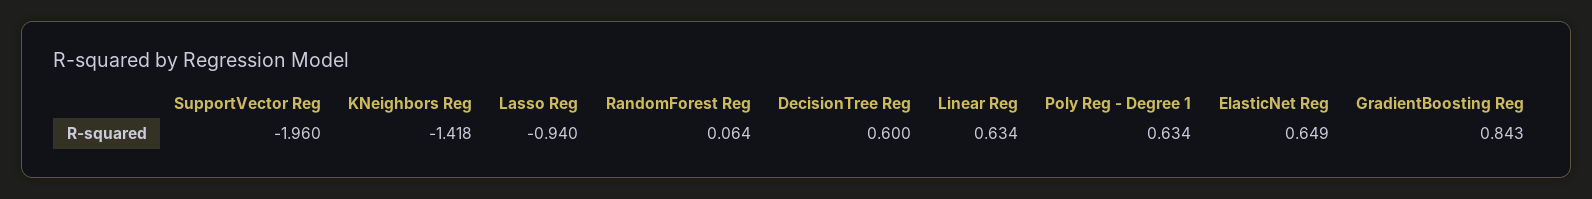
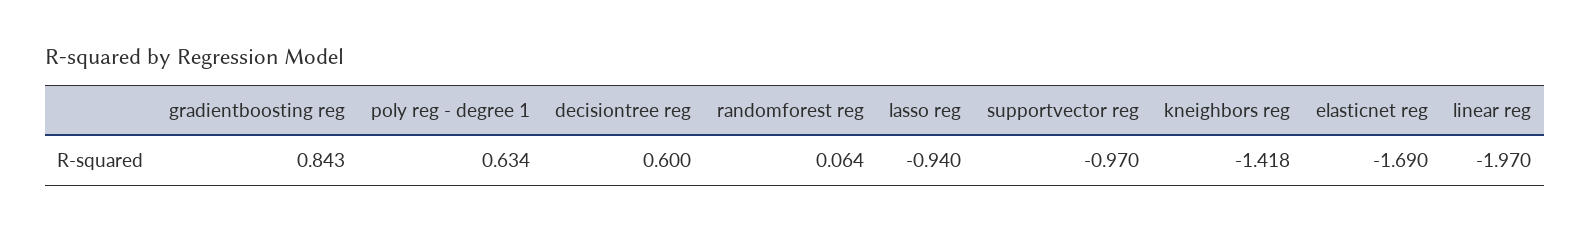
  {
-   "SupportVector Reg": -1.96,
+   "SupportVector Reg": -0.97,
    "KNeighbors Reg": -1.418,
    "Lasso Reg": -0.94,
    "RandomForest Reg": 0.064,
    "DecisionTree Reg": 0.6,
-   "Linear Reg": 0.634,
+   "Linear Reg": -1.97,
    "Poly Reg - Degree 1": 0.634,
-   "ElasticNet Reg": 0.649,
+   "ElasticNet Reg": -1.69,
    "GradientBoosting Reg": 0.843
  }

